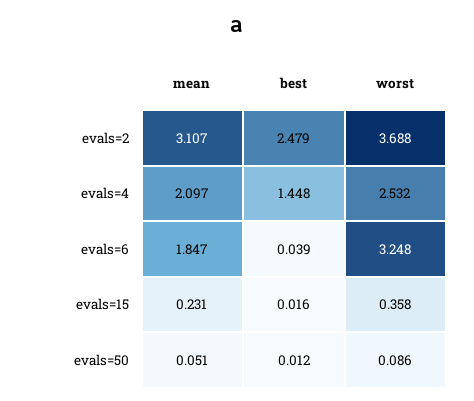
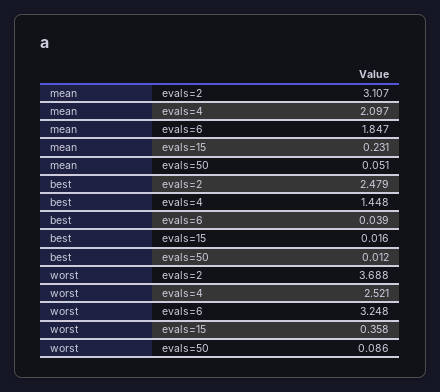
  {
    "mean": {
      "evals=2": 3.107,
      "evals=4": 2.097,
      "evals=6": 1.847,
      "evals=15": 0.231,
      "evals=50": 0.051
    },
    "best": {
      "evals=2": 2.479,
      "evals=4": 1.448,
      "evals=6": 0.039,
      "evals=15": 0.016,
      "evals=50": 0.012
    },
    "worst": {
      "evals=2": 3.688,
-     "evals=4": 2.532,
+     "evals=4": 2.521,
      "evals=6": 3.248,
      "evals=15": 0.358,
      "evals=50": 0.086
    }
  }

